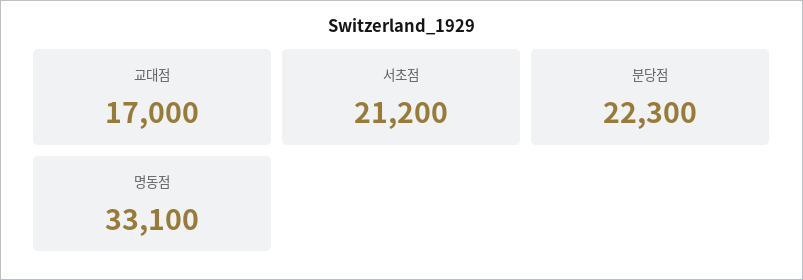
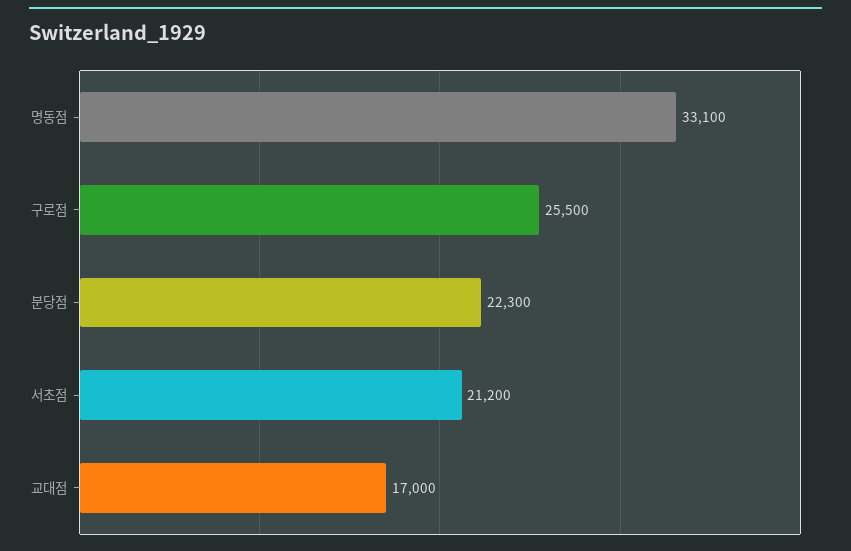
  {
    "교대점": 17000,
    "서초점": 21200,
    "분당점": 22300,
-   "명동점": 33100
+   "명동점": 33100,
+   "구로점": 25500
  }

